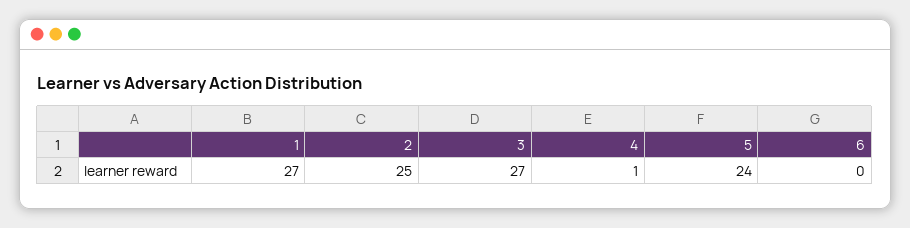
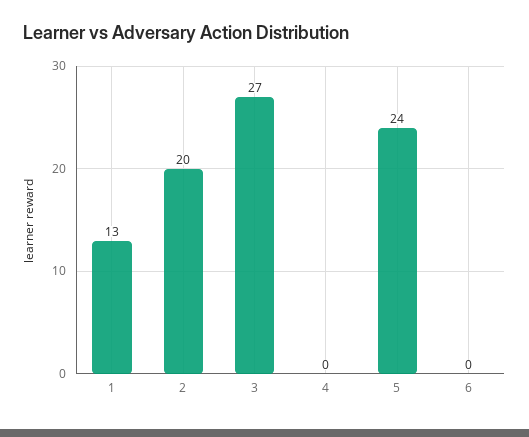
  {
-   "1": 27,
+   "1": 13,
-   "2": 25,
+   "2": 20,
    "3": 27,
-   "4": 1,
+   "4": 0,
    "5": 24,
    "6": 0
  }

